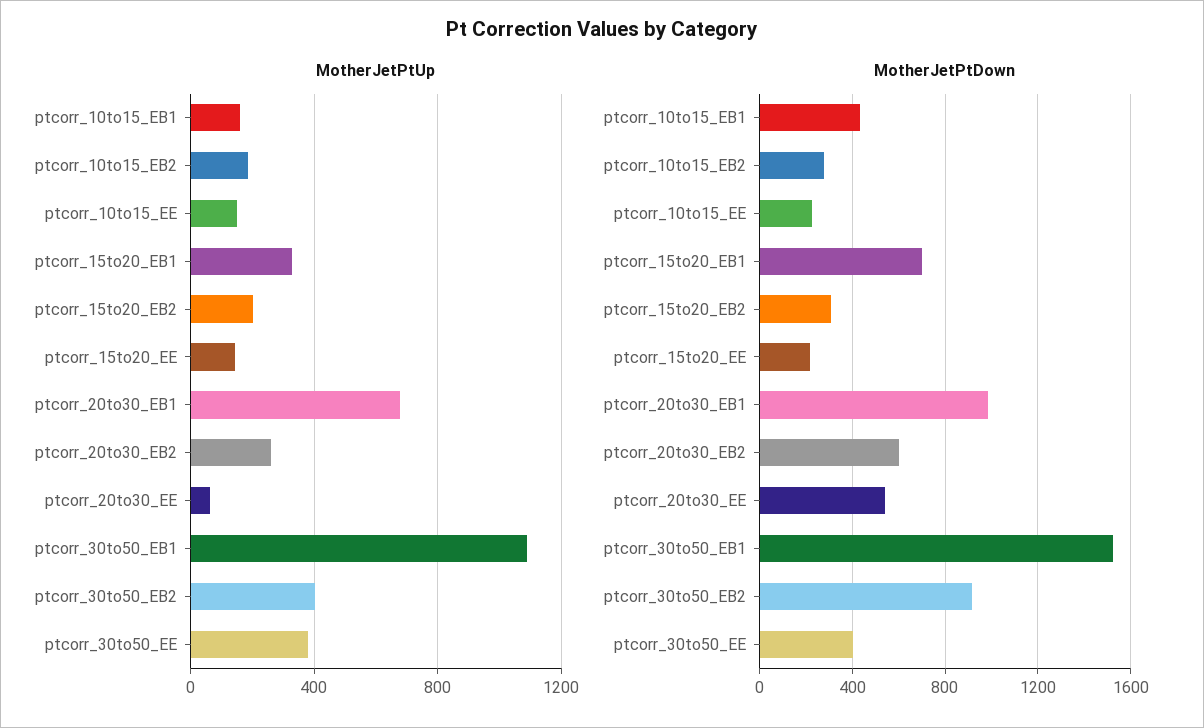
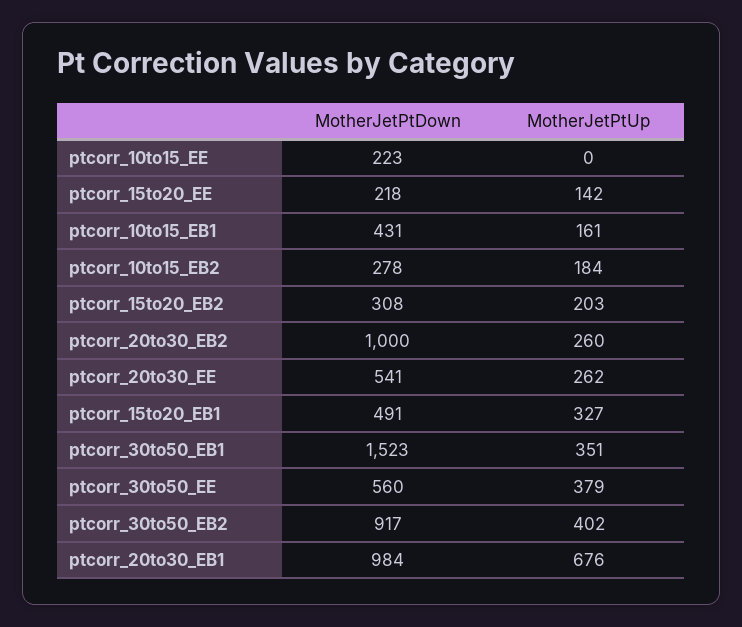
  {
    "MotherJetPtUp": {
      "ptcorr_10to15_EB1": 161,
      "ptcorr_10to15_EB2": 184,
-     "ptcorr_10to15_EE": 150,
+     "ptcorr_10to15_EE": 0,
      "ptcorr_15to20_EB1": 327,
      "ptcorr_15to20_EB2": 203,
      "ptcorr_15to20_EE": 142,
      "ptcorr_20to30_EB1": 676,
      "ptcorr_20to30_EB2": 260,
-     "ptcorr_20to30_EE": 50,
+     "ptcorr_20to30_EE": 262,
-     "ptcorr_30to50_EB1": 1100,
+     "ptcorr_30to50_EB1": 351,
      "ptcorr_30to50_EB2": 402,
      "ptcorr_30to50_EE": 379
    },
    "MotherJetPtDown": {
      "ptcorr_10to15_EB1": 431,
      "ptcorr_10to15_EB2": 278,
      "ptcorr_10to15_EE": 223,
-     "ptcorr_15to20_EB1": 700,
+     "ptcorr_15to20_EB1": 491,
      "ptcorr_15to20_EB2": 308,
      "ptcorr_15to20_EE": 218,
      "ptcorr_20to30_EB1": 984,
-     "ptcorr_20to30_EB2": 600,
+     "ptcorr_20to30_EB2": 1000,
      "ptcorr_20to30_EE": 541,
      "ptcorr_30to50_EB1": 1523,
      "ptcorr_30to50_EB2": 917,
-     "ptcorr_30to50_EE": 400
+     "ptcorr_30to50_EE": 560
    }
  }

